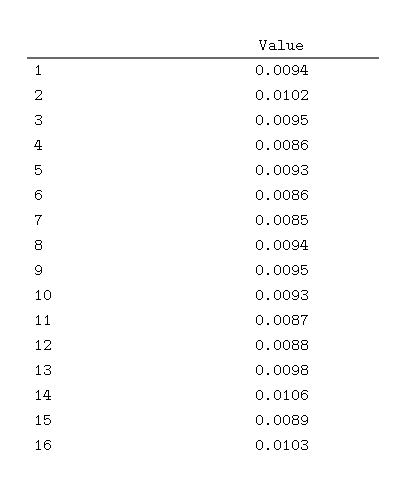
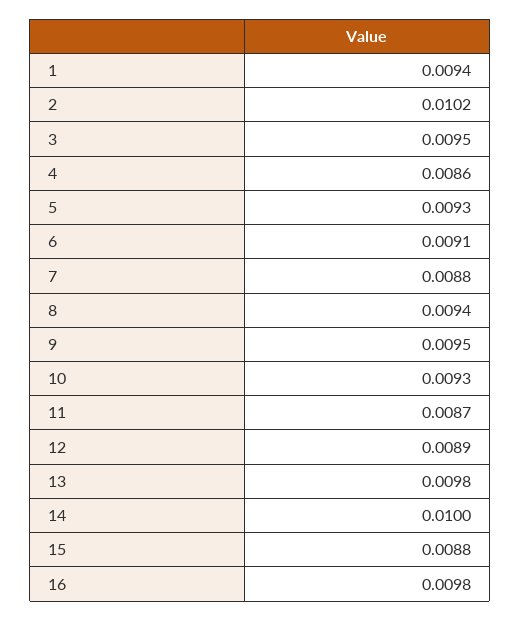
  {
    "1": 0.0094,
    "2": 0.0102,
    "3": 0.0095,
    "4": 0.0086,
    "5": 0.0093,
-   "6": 0.0086,
+   "6": 0.0091,
-   "7": 0.0085,
+   "7": 0.0088,
    "8": 0.0094,
    "9": 0.0095,
    "10": 0.0093,
    "11": 0.0087,
-   "12": 0.0088,
+   "12": 0.0089,
    "13": 0.0098,
-   "14": 0.0106,
+   "14": 0.01,
-   "15": 0.0089,
+   "15": 0.0088,
-   "16": 0.0103
+   "16": 0.0098
  }

